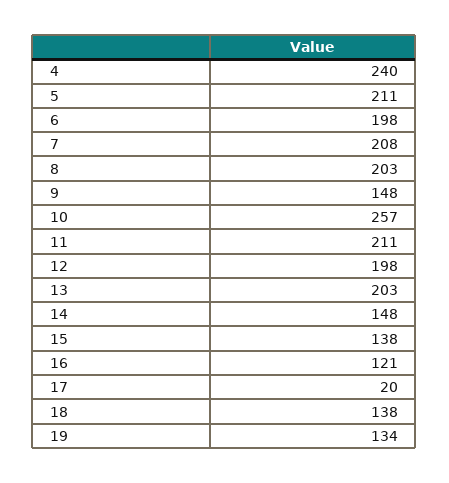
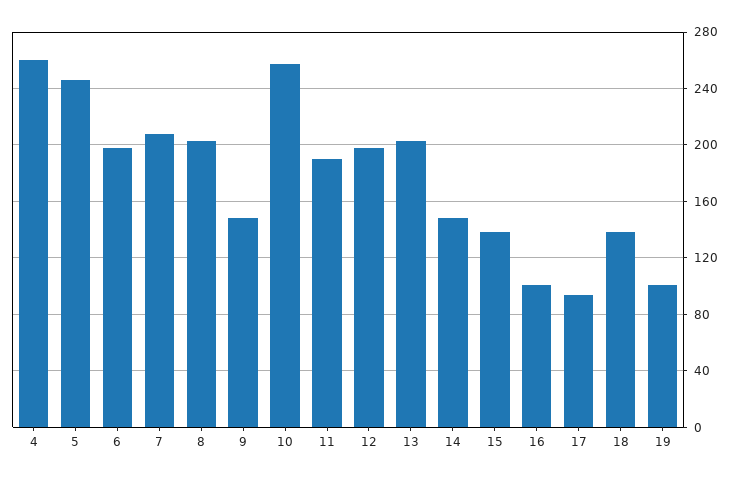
  {
-   "4": 240,
+   "4": 260,
-   "5": 211,
+   "5": 245,
    "6": 198,
    "7": 208,
    "8": 203,
    "9": 148,
    "10": 257,
-   "11": 211,
+   "11": 190,
    "12": 198,
    "13": 203,
    "14": 148,
    "15": 138,
-   "16": 121,
+   "16": 100,
-   "17": 20,
+   "17": 95,
    "18": 138,
-   "19": 134
+   "19": 100
  }

